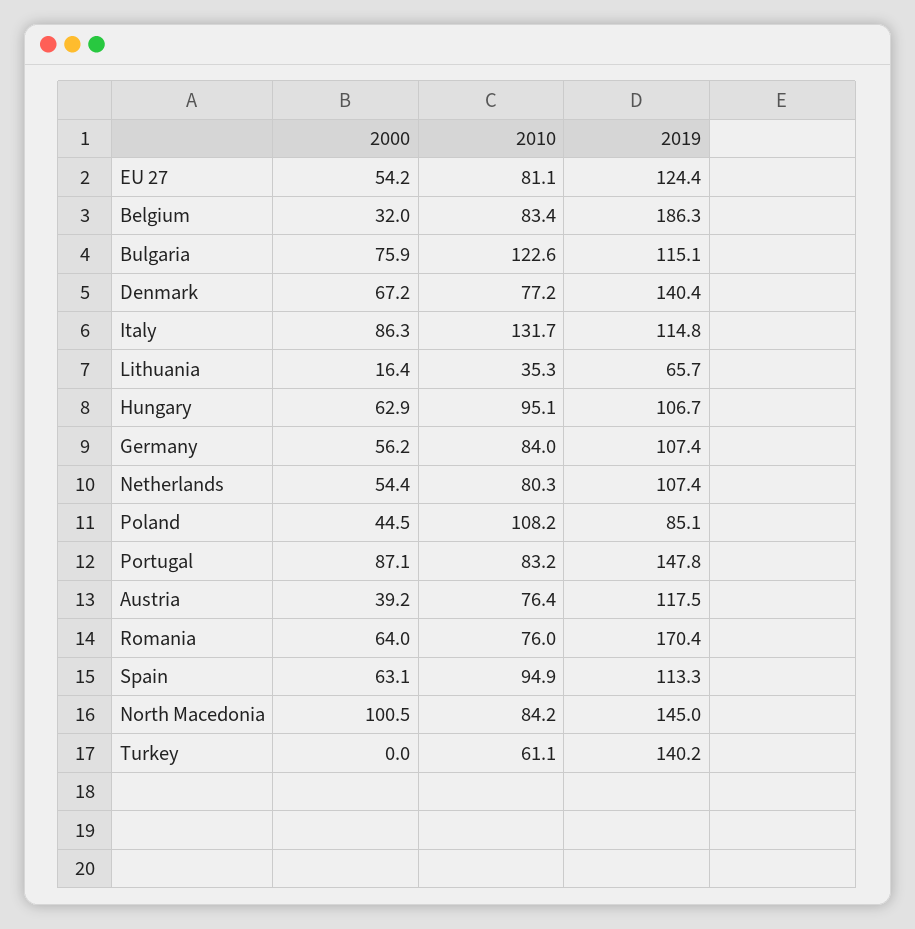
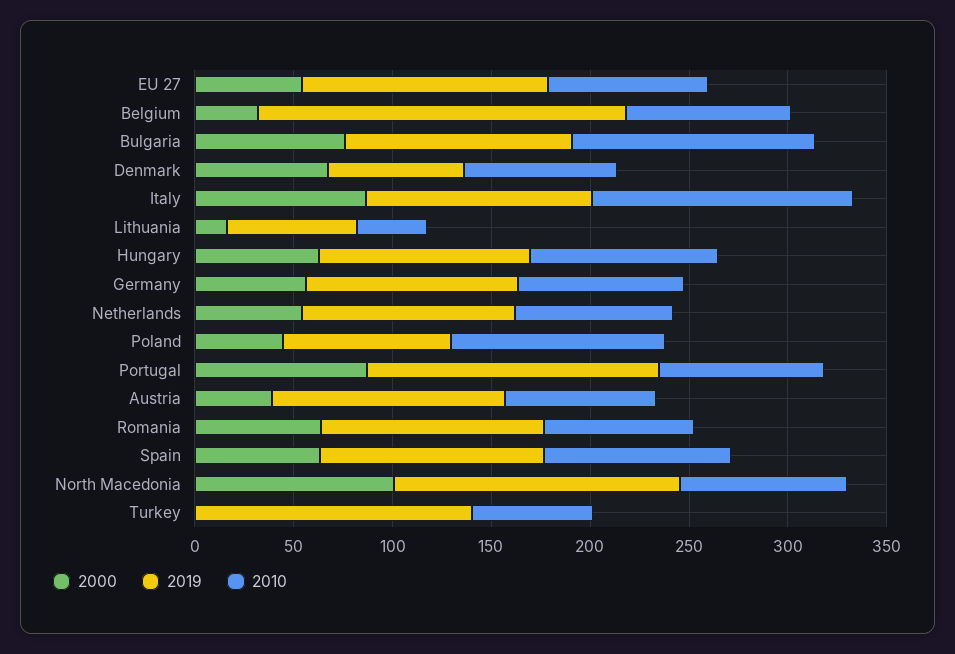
  {
    "2000": {
      "EU 27": 54.2,
      "Belgium": 32,
      "Bulgaria": 75.9,
      "Denmark": 67.2,
      "Italy": 86.3,
      "Lithuania": 16.4,
      "Hungary": 62.9,
      "Germany": 56.2,
      "Netherlands": 54.4,
      "Poland": 44.5,
      "Portugal": 87.1,
      "Austria": 39.2,
      "Romania": 64,
      "Spain": 63.1,
      "North Macedonia": 100.5,
      "Turkey": 0
    },
    "2010": {
      "EU 27": 81.1,
      "Belgium": 83.4,
      "Bulgaria": 122.6,
      "Denmark": 77.2,
      "Italy": 131.7,
      "Lithuania": 35.3,
      "Hungary": 95.1,
      "Germany": 84,
      "Netherlands": 80.3,
      "Poland": 108.2,
      "Portugal": 83.2,
      "Austria": 76.4,
      "Romania": 76,
      "Spain": 94.9,
      "North Macedonia": 84.2,
      "Turkey": 61.1
    },
    "2019": {
      "EU 27": 124.4,
      "Belgium": 186.3,
      "Bulgaria": 115.1,
-     "Denmark": 140.4,
+     "Denmark": 70,
      "Italy": 114.8,
      "Lithuania": 65.7,
      "Hungary": 106.7,
      "Germany": 107.4,
      "Netherlands": 107.4,
      "Poland": 85.1,
      "Portugal": 147.8,
      "Austria": 117.5,
-     "Romania": 170.4,
+     "Romania": 110,
      "Spain": 113.3,
      "North Macedonia": 145,
      "Turkey": 140.2
    }
  }

